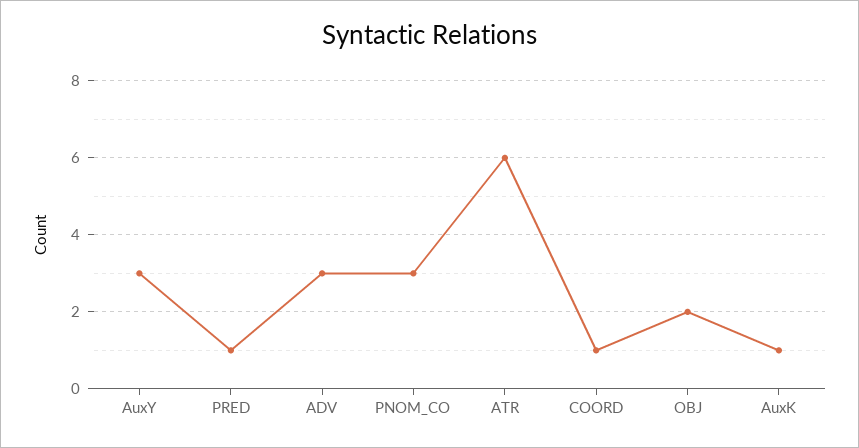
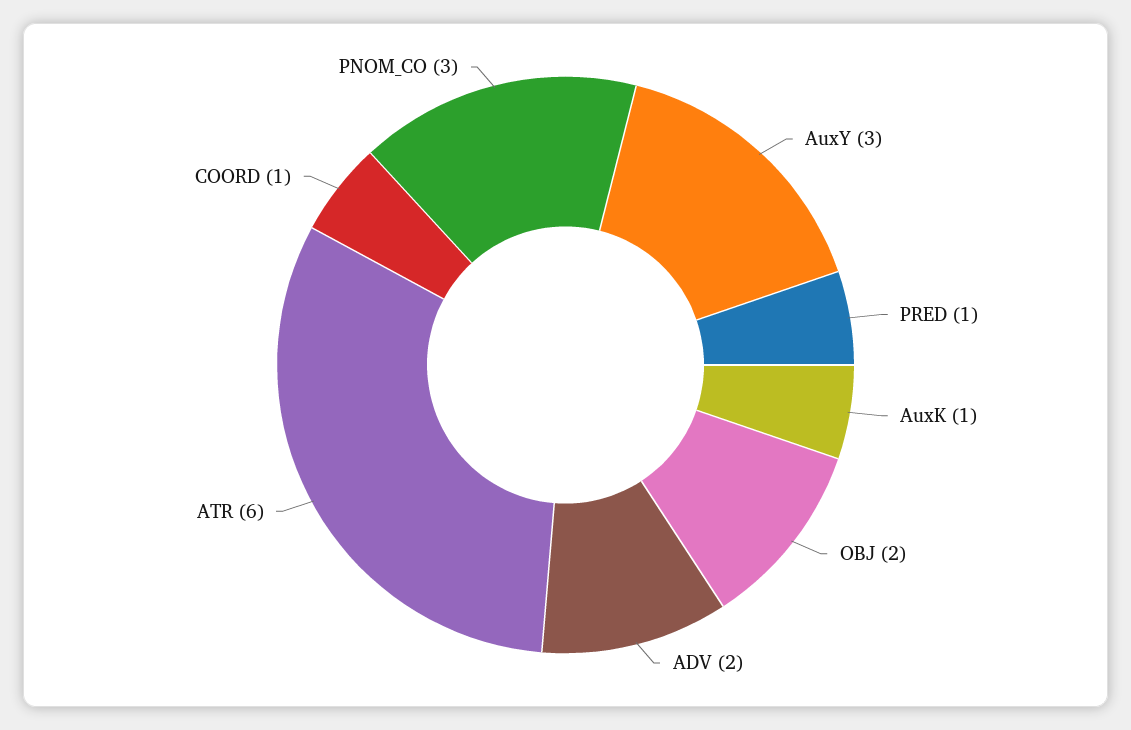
  {
    "AuxY": 3,
    "PRED": 1,
-   "ADV": 3,
+   "ADV": 2,
    "PNOM_CO": 3,
    "ATR": 6,
    "COORD": 1,
    "OBJ": 2,
    "AuxK": 1
  }

